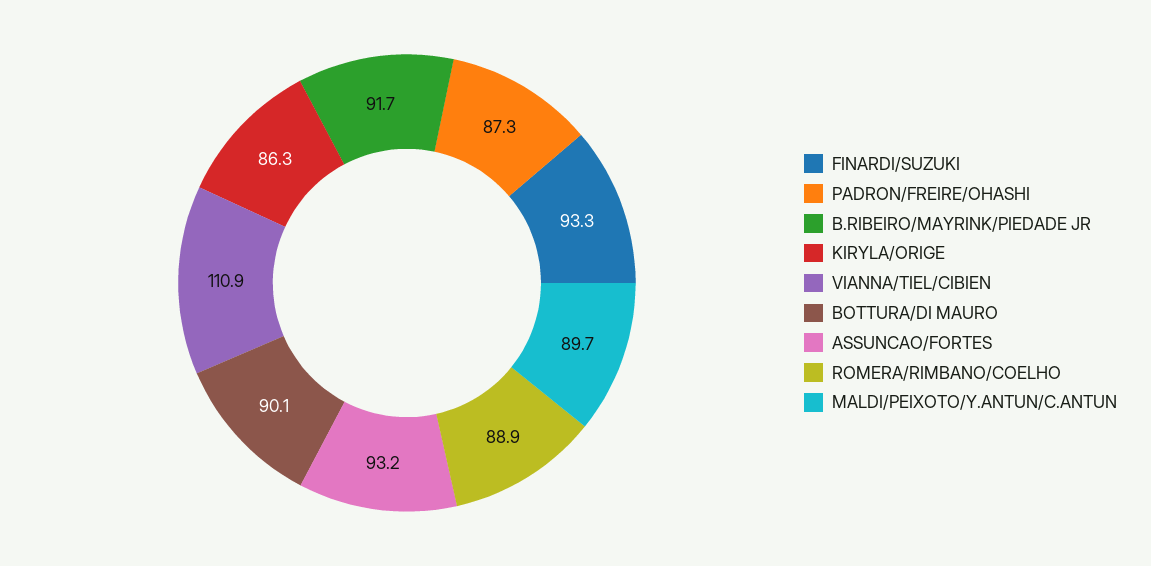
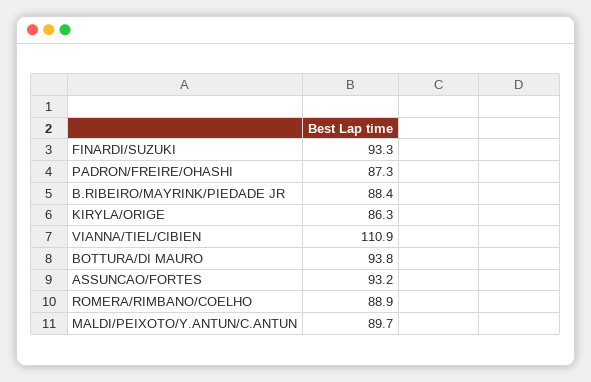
  {
    "FINARDI/SUZUKI": 93.3,
    "PADRON/FREIRE/OHASHI": 87.3,
-   "B.RIBEIRO/MAYRINK/PIEDADE JR": 91.7,
+   "B.RIBEIRO/MAYRINK/PIEDADE JR": 88.4,
    "KIRYLA/ORIGE": 86.3,
    "VIANNA/TIEL/CIBIEN": 110.9,
-   "BOTTURA/DI MAURO": 90.1,
+   "BOTTURA/DI MAURO": 93.8,
    "ASSUNCAO/FORTES": 93.2,
    "ROMERA/RIMBANO/COELHO": 88.9,
    "MALDI/PEIXOTO/Y.ANTUN/C.ANTUN": 89.7
  }

